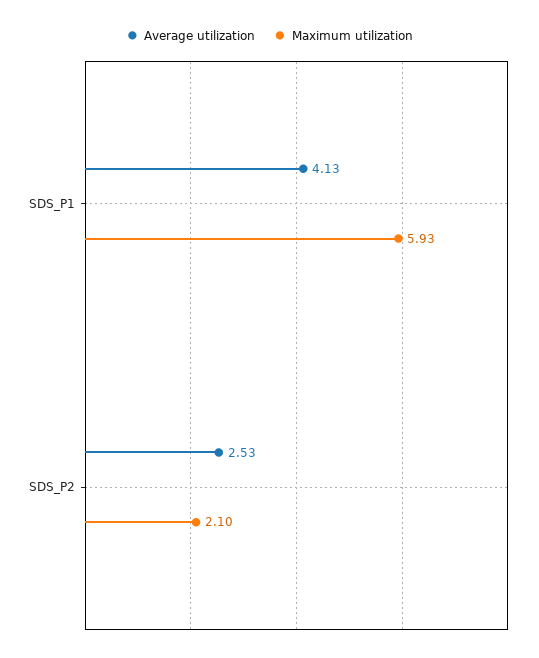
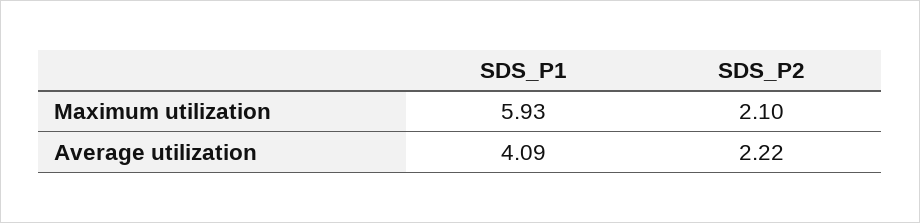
  {
    "Average utilization": {
-     "SDS_P1": 4.13,
+     "SDS_P1": 4.09,
-     "SDS_P2": 2.53
+     "SDS_P2": 2.22
    },
    "Maximum utilization": {
      "SDS_P1": 5.93,
      "SDS_P2": 2.1
    }
  }

